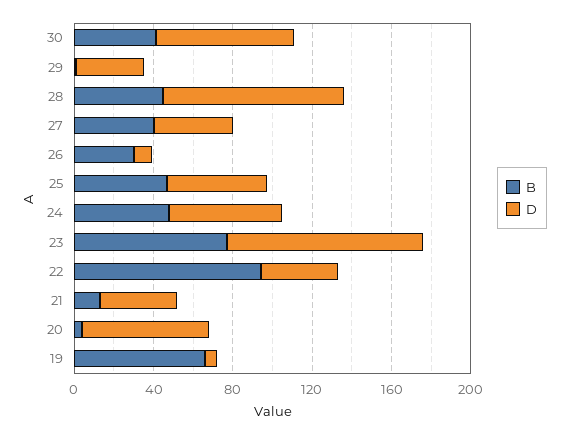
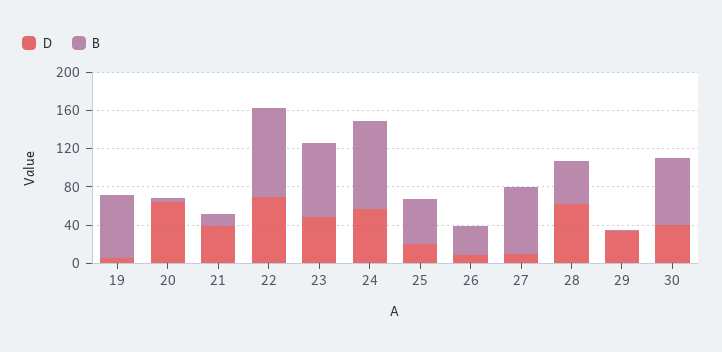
  {
    "B": {
-     "30": 40,
+     "30": 70,
      "29": 0,
      "28": 50,
-     "27": 40,
+     "27": 70,
      "26": 30,
      "25": 50,
-     "24": 50,
+     "24": 90,
      "23": 80,
      "22": 90,
      "21": 10,
      "20": 0,
      "19": 70
    },
    "D": {
-     "30": 70,
+     "30": 40,
      "29": 30,
-     "28": 90,
+     "28": 60,
-     "27": 40,
+     "27": 10,
      "26": 10,
-     "25": 50,
+     "25": 20,
      "24": 60,
-     "23": 100,
+     "23": 50,
-     "22": 40,
+     "22": 70,
      "21": 40,
      "20": 60,
      "19": 10
    }
  }

